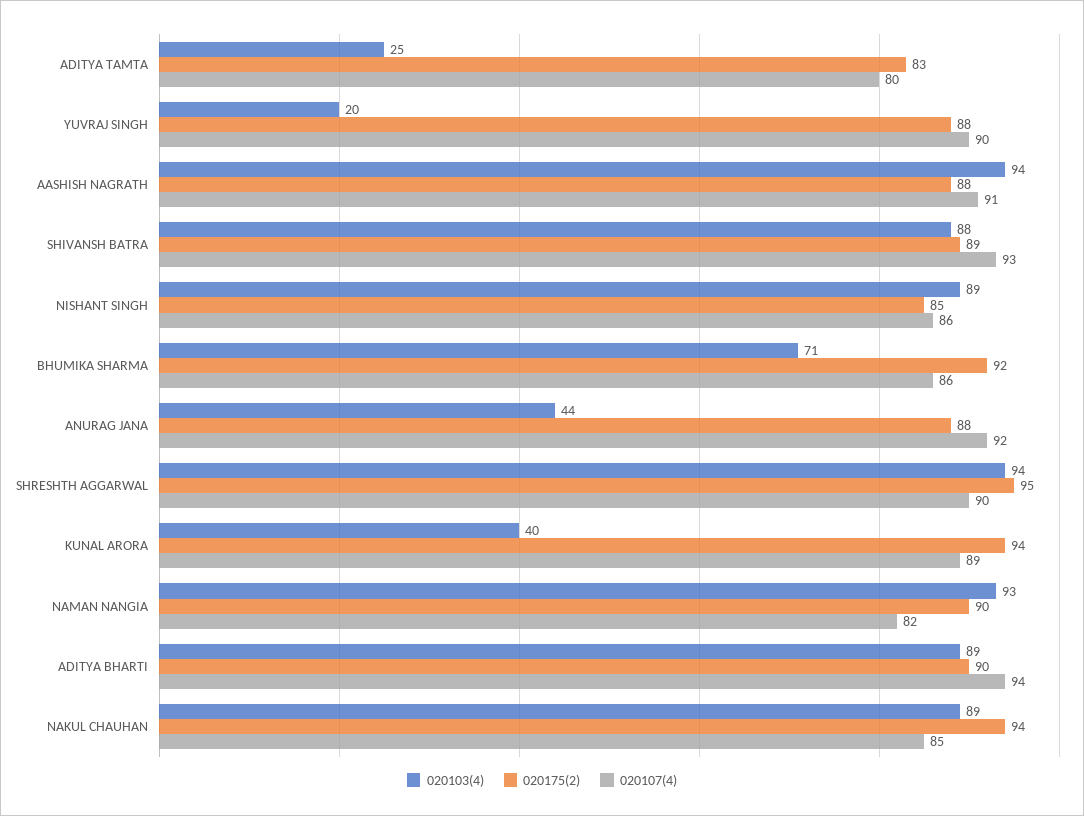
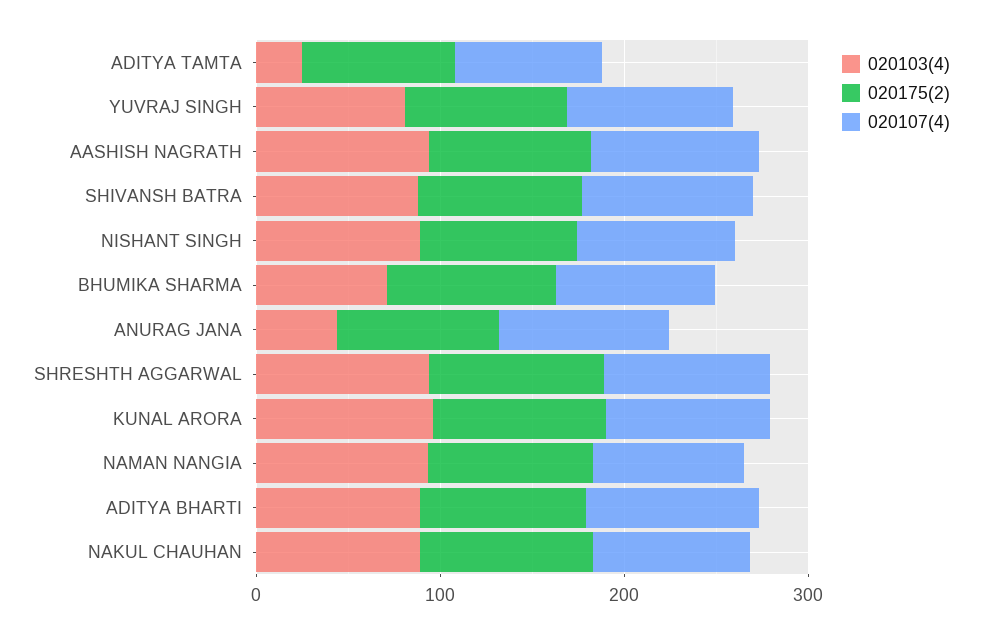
  {
    "020103(4)": {
      "ADITYA TAMTA": 25,
-     "YUVRAJ SINGH": 20,
+     "YUVRAJ SINGH": 80,
      "AASHISH NAGRATH": 94,
      "SHIVANSH BATRA": 88,
      "NISHANT SINGH": 89,
      "BHUMIKA SHARMA": 71,
      "ANURAG JANA": 44,
      "SHRESHTH AGGARWAL": 94,
-     "KUNAL ARORA": 40,
+     "KUNAL ARORA": 100,
      "NAMAN NANGIA": 93,
      "ADITYA BHARTI": 89,
      "NAKUL CHAUHAN": 89
    },
    "020175(2)": {
      "ADITYA TAMTA": 83,
      "YUVRAJ SINGH": 88,
      "AASHISH NAGRATH": 88,
      "SHIVANSH BATRA": 89,
      "NISHANT SINGH": 85,
      "BHUMIKA SHARMA": 92,
      "ANURAG JANA": 88,
      "SHRESHTH AGGARWAL": 95,
      "KUNAL ARORA": 94,
      "NAMAN NANGIA": 90,
      "ADITYA BHARTI": 90,
      "NAKUL CHAUHAN": 94
    },
    "020107(4)": {
      "ADITYA TAMTA": 80,
      "YUVRAJ SINGH": 90,
      "AASHISH NAGRATH": 91,
      "SHIVANSH BATRA": 93,
      "NISHANT SINGH": 86,
      "BHUMIKA SHARMA": 86,
      "ANURAG JANA": 92,
      "SHRESHTH AGGARWAL": 90,
      "KUNAL ARORA": 89,
      "NAMAN NANGIA": 82,
      "ADITYA BHARTI": 94,
      "NAKUL CHAUHAN": 85
    }
  }

